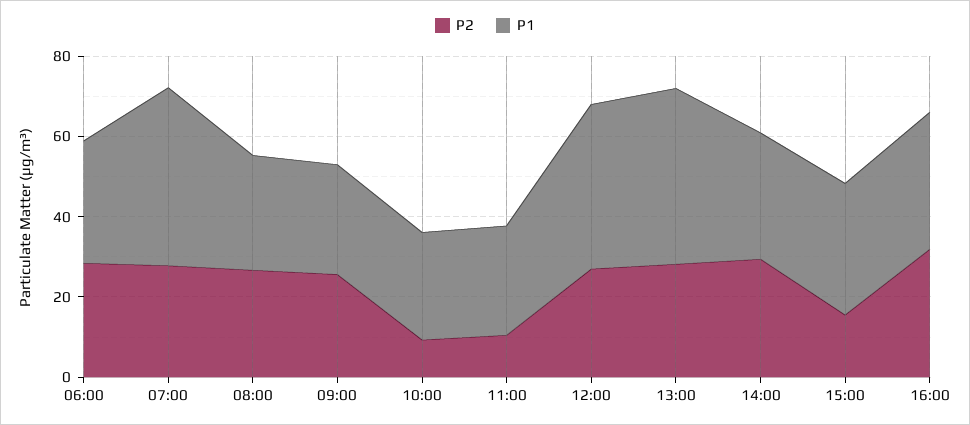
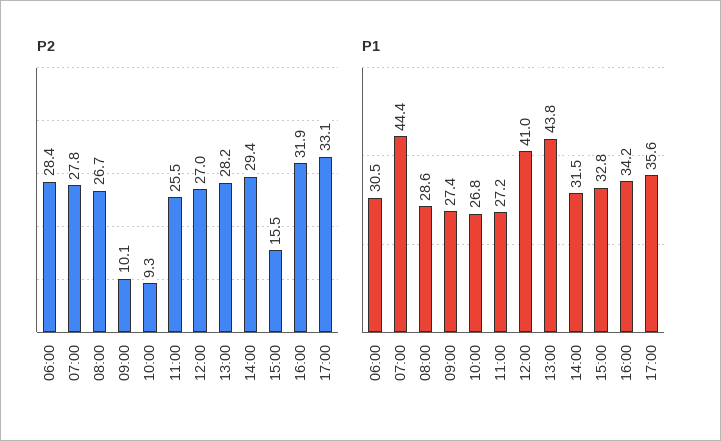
  {
    "P2": {
      "06:00": 28.4,
      "07:00": 27.8,
      "08:00": 26.7,
-     "09:00": 25,
+     "09:00": 10.1,
      "10:00": 9.3,
-     "11:00": 10,
+     "11:00": 25.5,
      "12:00": 27,
      "13:00": 28.2,
      "14:00": 29.4,
      "15:00": 15.5,
-     "16:00": 31.9
+     "16:00": 31.9,
+     "17:00": 33.1
    },
    "P1": {
      "06:00": 30.5,
      "07:00": 44.4,
      "08:00": 28.6,
      "09:00": 27.4,
      "10:00": 26.8,
      "11:00": 27.2,
      "12:00": 41,
      "13:00": 43.8,
      "14:00": 31.5,
      "15:00": 32.8,
-     "16:00": 34.2
+     "16:00": 34.2,
+     "17:00": 35.6
    }
  }

